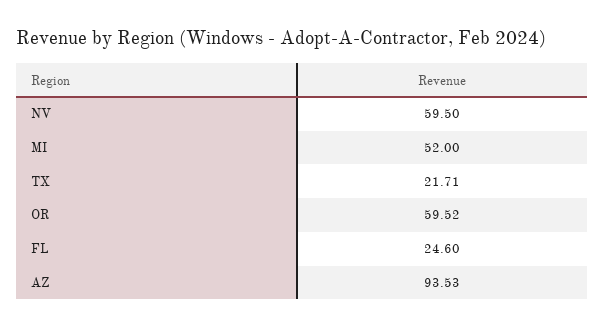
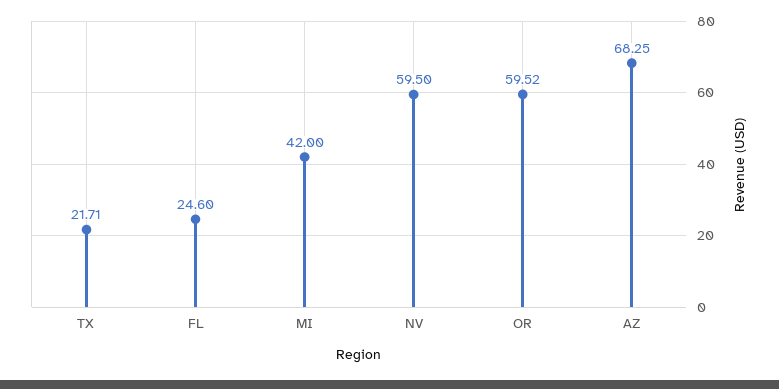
  {
    "NV": 59.5,
-   "MI": 52,
+   "MI": 42,
    "TX": 21.71,
    "OR": 59.52,
    "FL": 24.6,
-   "AZ": 93.53
+   "AZ": 68.25
  }

